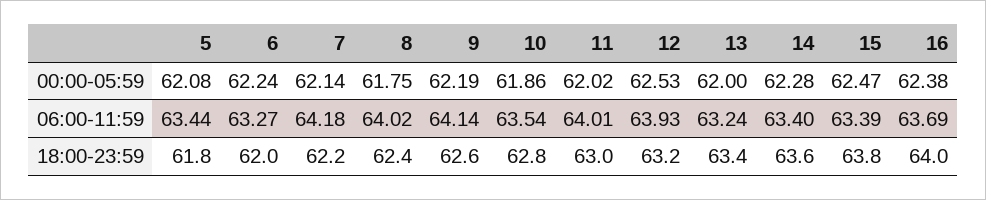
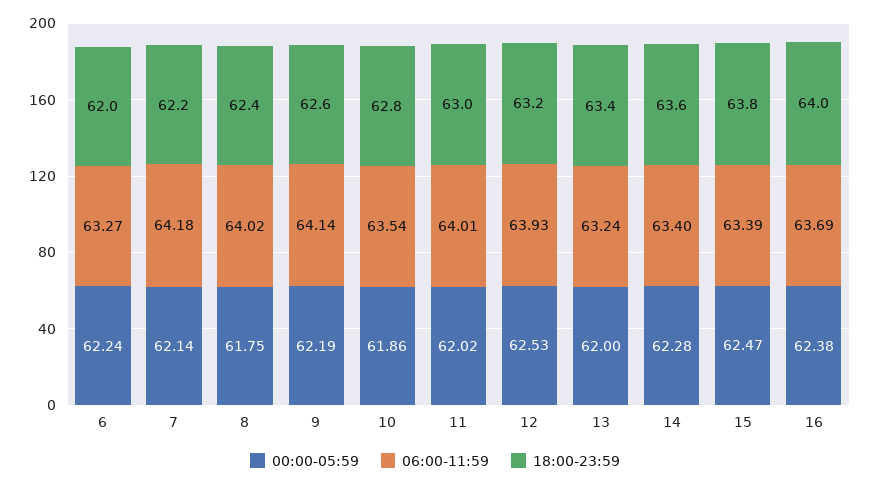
  {
    "00:00-05:59": {
-     "5": 62.08,
      "6": 62.24,
      "7": 62.14,
      "8": 61.75,
      "9": 62.19,
      "10": 61.86,
      "11": 62.02,
      "12": 62.53,
      "13": 62,
      "14": 62.28,
      "15": 62.47,
      "16": 62.38
    },
    "06:00-11:59": {
-     "5": 63.44,
      "6": 63.27,
      "7": 64.18,
      "8": 64.02,
      "9": 64.14,
      "10": 63.54,
      "11": 64.01,
      "12": 63.93,
      "13": 63.24,
      "14": 63.4,
      "15": 63.39,
      "16": 63.69
    },
    "18:00-23:59": {
-     "5": 61.8,
      "6": 62,
      "7": 62.2,
      "8": 62.4,
      "9": 62.6,
      "10": 62.8,
      "11": 63,
      "12": 63.2,
      "13": 63.4,
      "14": 63.6,
      "15": 63.8,
      "16": 64
    }
  }

